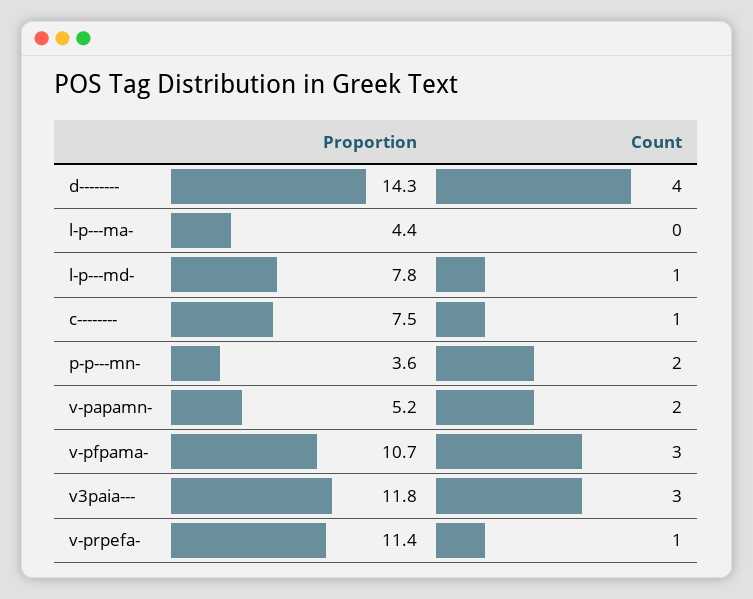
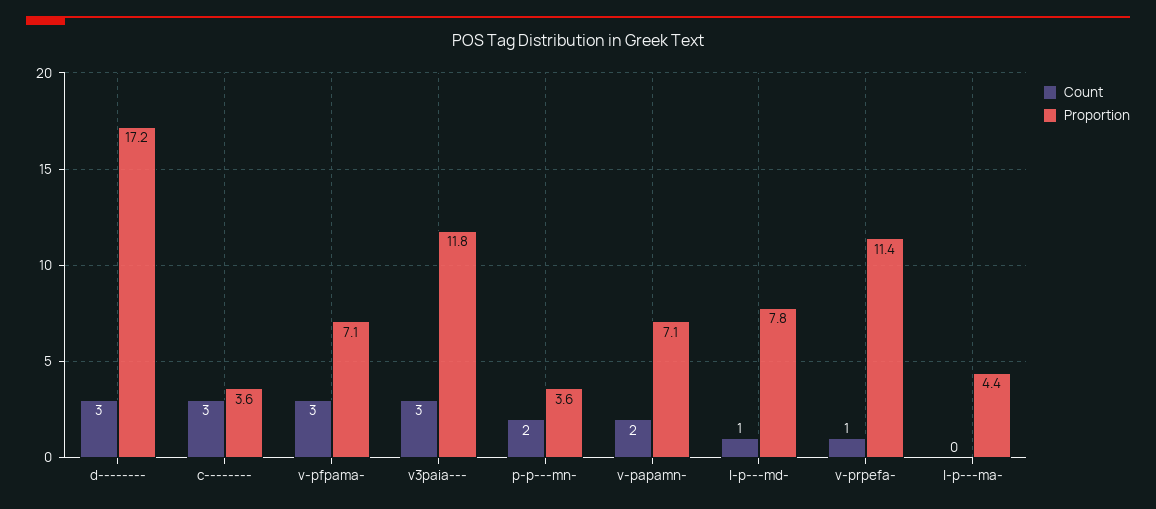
  {
    "Proportion": {
-     "d--------": 14.3,
+     "d--------": 17.2,
      "l-p---ma-": 4.4,
      "l-p---md-": 7.8,
-     "c--------": 7.5,
+     "c--------": 3.6,
      "p-p---mn-": 3.6,
-     "v-papamn-": 5.2,
+     "v-papamn-": 7.1,
-     "v-pfpama-": 10.7,
+     "v-pfpama-": 7.1,
      "v3paia---": 11.8,
      "v-prpefa-": 11.4
    },
    "Count": {
-     "d--------": 4,
+     "d--------": 3,
      "l-p---ma-": 0,
      "l-p---md-": 1,
-     "c--------": 1,
+     "c--------": 3,
      "p-p---mn-": 2,
      "v-papamn-": 2,
      "v-pfpama-": 3,
      "v3paia---": 3,
      "v-prpefa-": 1
    }
  }

